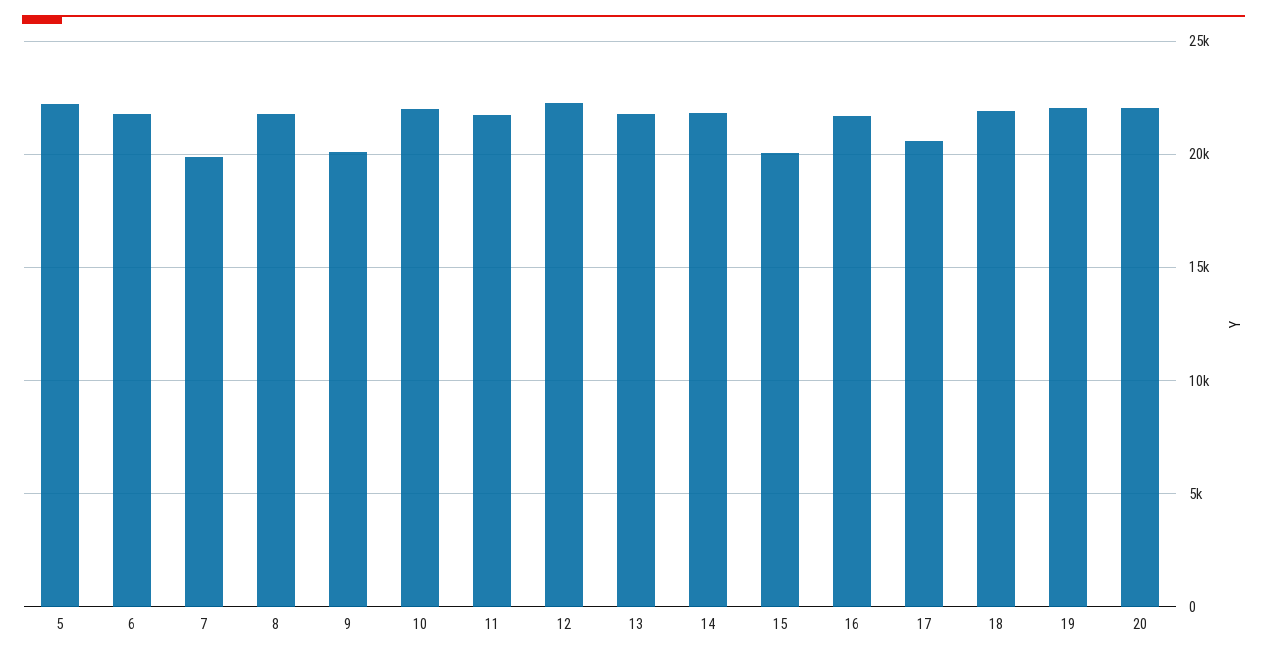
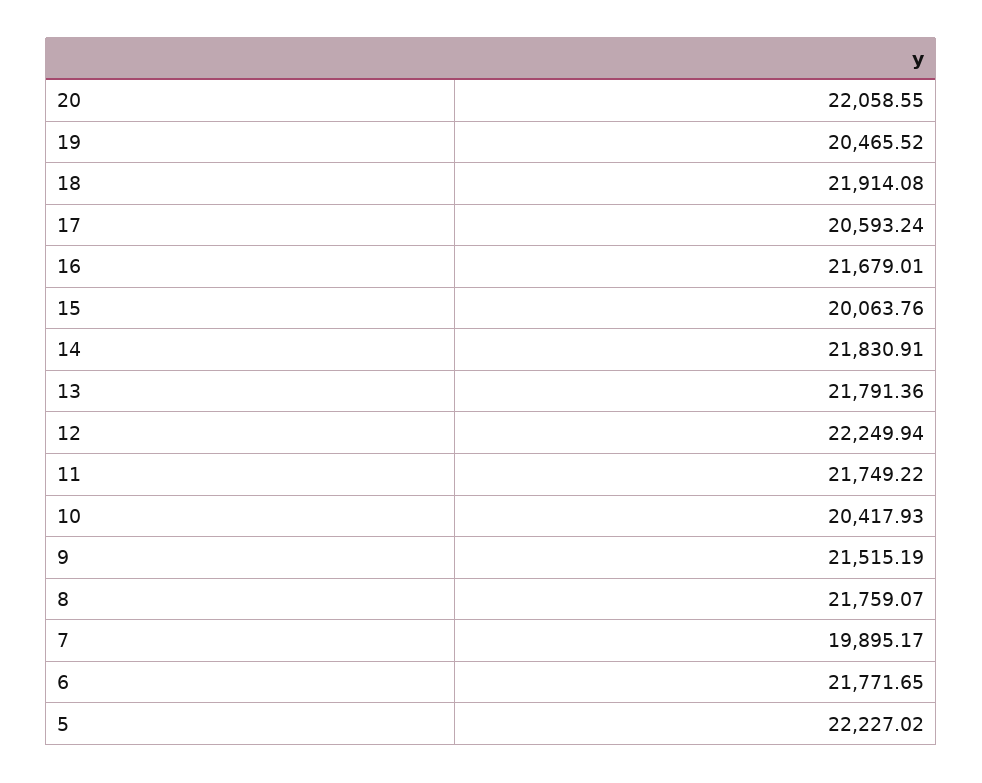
  {
    "5": 22227.02,
    "6": 21771.65,
    "7": 19895.17,
    "8": 21759.07,
-   "9": 20000,
+   "9": 21515.19,
-   "10": 22000,
+   "10": 20417.93,
    "11": 21749.22,
    "12": 22249.94,
    "13": 21791.36,
    "14": 21830.91,
    "15": 20063.76,
    "16": 21679.01,
    "17": 20593.24,
    "18": 21914.08,
-   "19": 22000,
+   "19": 20465.52,
    "20": 22058.55
  }

